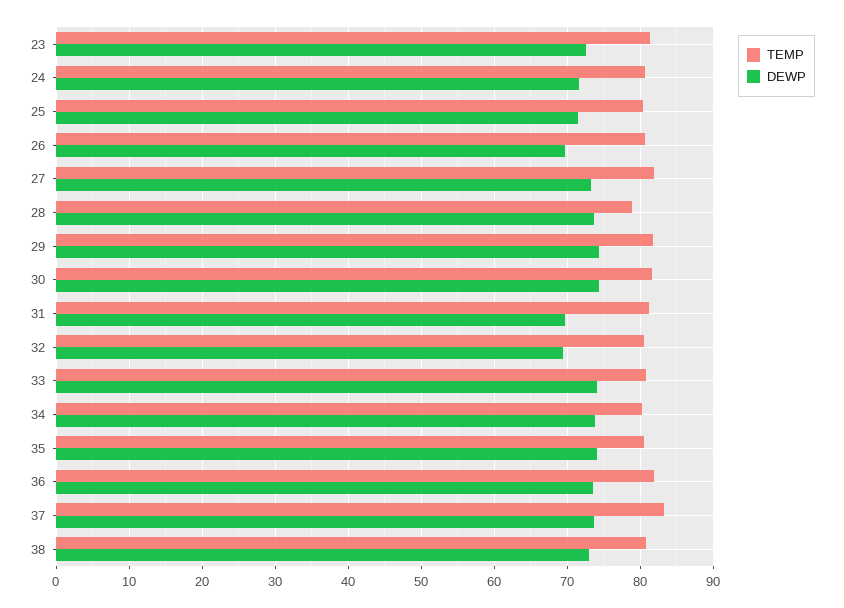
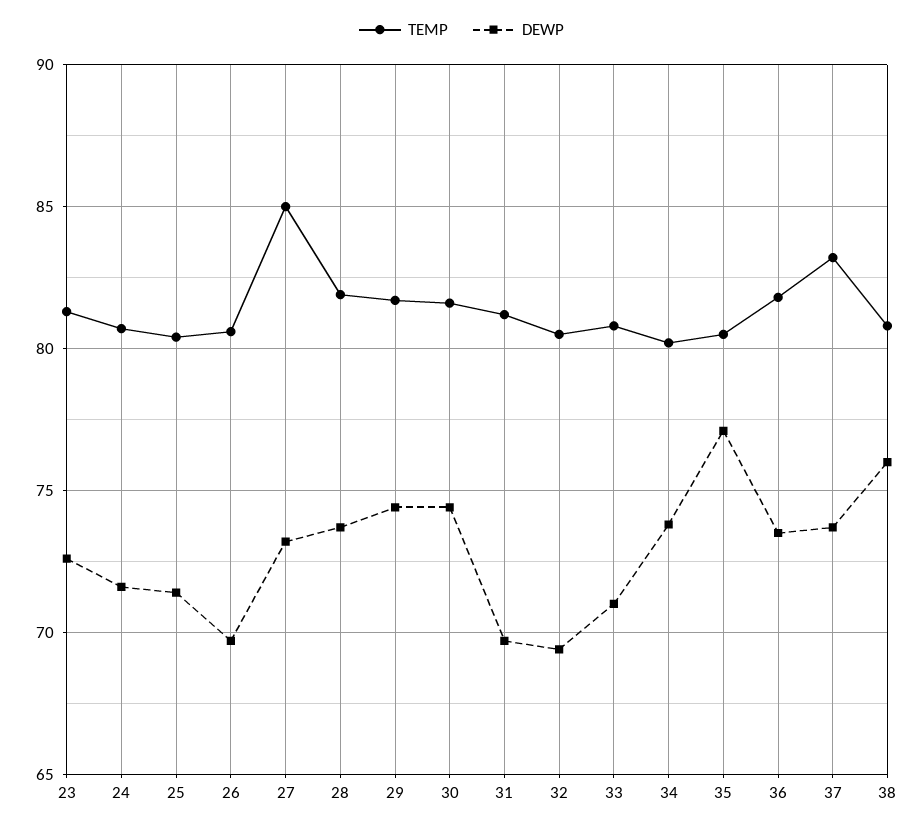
  {
    "TEMP": {
      "23": 81.5,
      "24": 80.5,
      "25": 80.5,
      "26": 80.5,
-     "27": 82,
+     "27": 85,
-     "28": 79,
+     "28": 82,
      "29": 81.5,
      "30": 81.5,
      "31": 81,
      "32": 80.5,
      "33": 81,
      "34": 80,
      "35": 80.5,
      "36": 82,
      "37": 83,
      "38": 81
    },
    "DEWP": {
      "23": 72.5,
      "24": 71.5,
      "25": 71.5,
      "26": 69.5,
      "27": 73,
      "28": 73.5,
      "29": 74.5,
      "30": 74.5,
      "31": 69.5,
      "32": 69.5,
-     "33": 74,
+     "33": 71,
      "34": 74,
-     "35": 74,
+     "35": 77,
      "36": 73.5,
      "37": 73.5,
-     "38": 73
+     "38": 76
    }
  }

